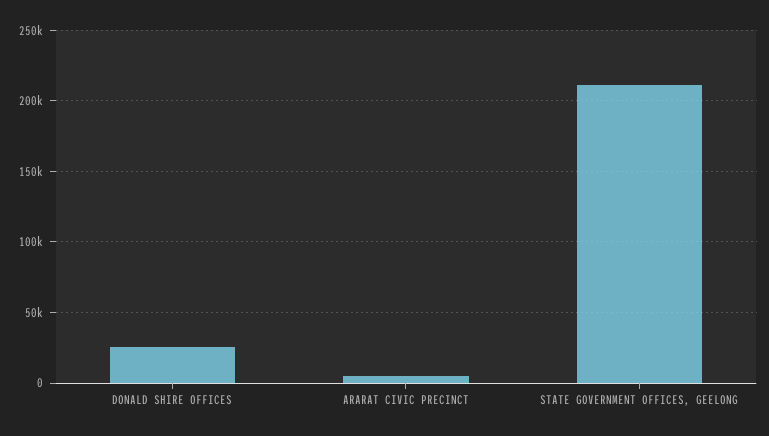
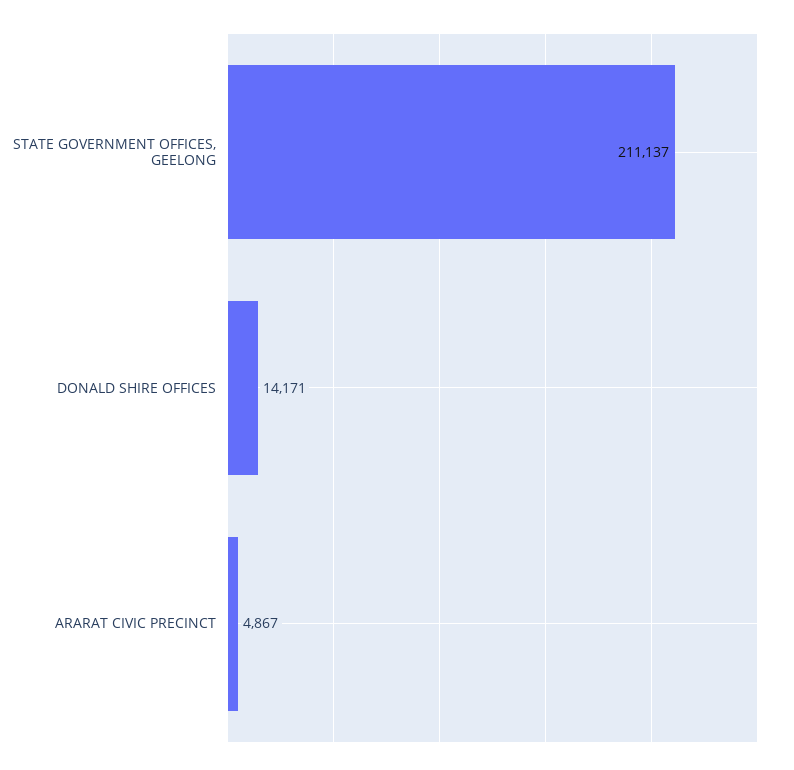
  {
-   "DONALD SHIRE OFFICES": 25000,
+   "DONALD SHIRE OFFICES": 14171,
    "ARARAT CIVIC PRECINCT": 4867,
    "STATE GOVERNMENT OFFICES, GEELONG": 211137
  }

